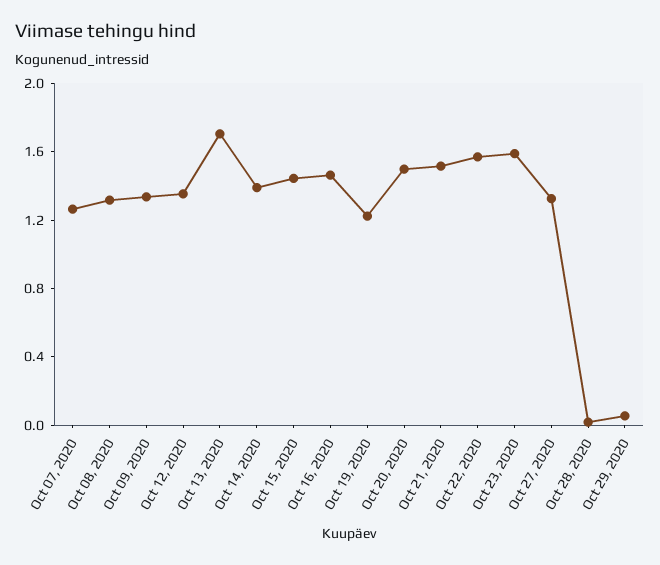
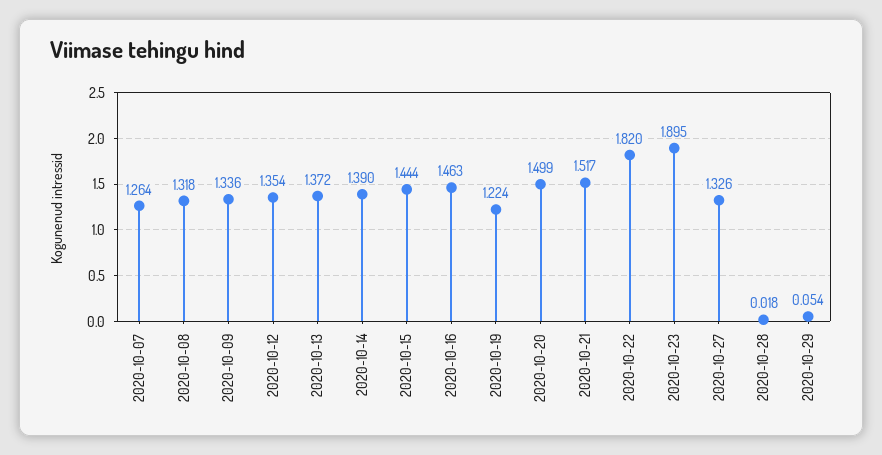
  {
    "Oct 07, 2020": 1.264,
    "Oct 08, 2020": 1.318,
    "Oct 09, 2020": 1.336,
    "Oct 12, 2020": 1.354,
-   "Oct 13, 2020": 1.7,
+   "Oct 13, 2020": 1.372,
    "Oct 14, 2020": 1.39,
    "Oct 15, 2020": 1.444,
    "Oct 16, 2020": 1.463,
    "Oct 19, 2020": 1.224,
    "Oct 20, 2020": 1.499,
    "Oct 21, 2020": 1.517,
-   "Oct 22, 2020": 1.6,
+   "Oct 22, 2020": 1.82,
-   "Oct 23, 2020": 1.6,
+   "Oct 23, 2020": 1.895,
    "Oct 27, 2020": 1.326,
    "Oct 28, 2020": 0.018,
    "Oct 29, 2020": 0.054
  }

